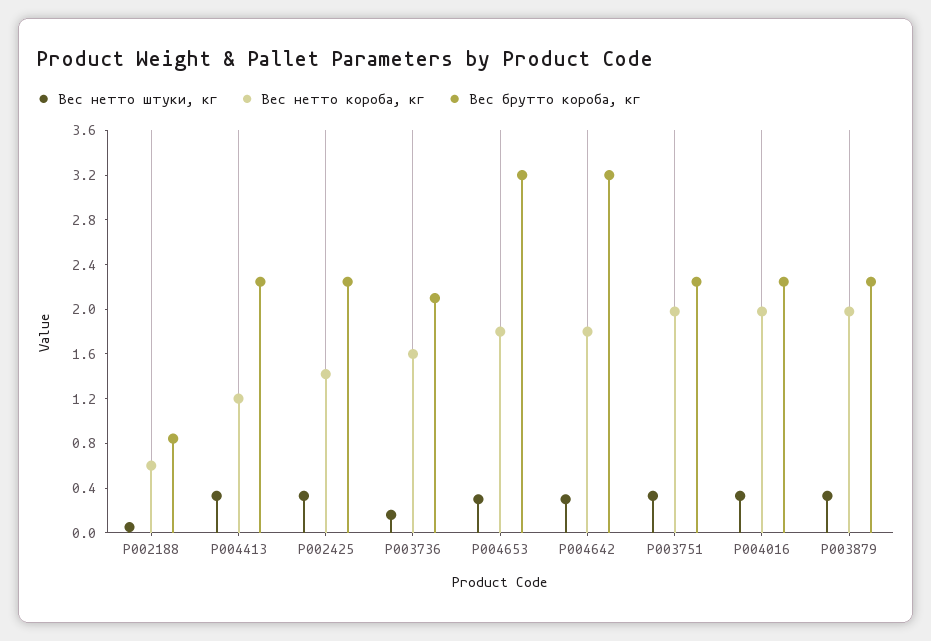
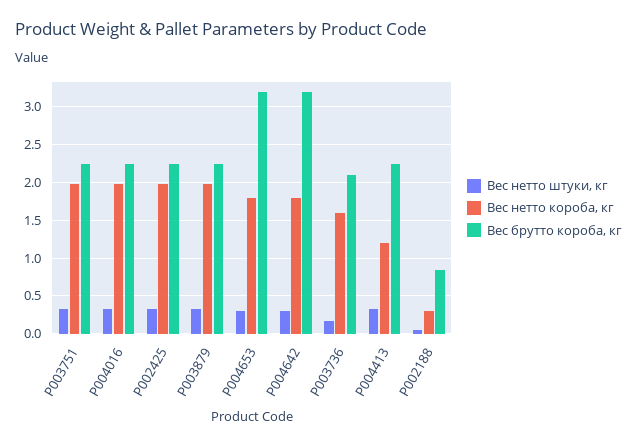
  {
    "Вес нетто штуки, кг": {
      "P002188": 0.1,
      "P004413": 0.3,
      "P002425": 0.3,
      "P003736": 0.2,
      "P004653": 0.3,
      "P004642": 0.3,
      "P003751": 0.3,
      "P004016": 0.3,
      "P003879": 0.3
    },
    "Вес нетто короба, кг": {
-     "P002188": 0.6,
+     "P002188": 0.3,
      "P004413": 1.2,
-     "P002425": 1.4,
+     "P002425": 2,
      "P003736": 1.6,
      "P004653": 1.8,
      "P004642": 1.8,
      "P003751": 2,
      "P004016": 2,
      "P003879": 2
    },
    "Вес брутто короба, кг": {
      "P002188": 0.8,
      "P004413": 2.2,
      "P002425": 2.2,
      "P003736": 2.1,
      "P004653": 3.2,
      "P004642": 3.2,
      "P003751": 2.2,
      "P004016": 2.2,
      "P003879": 2.2
    }
  }

